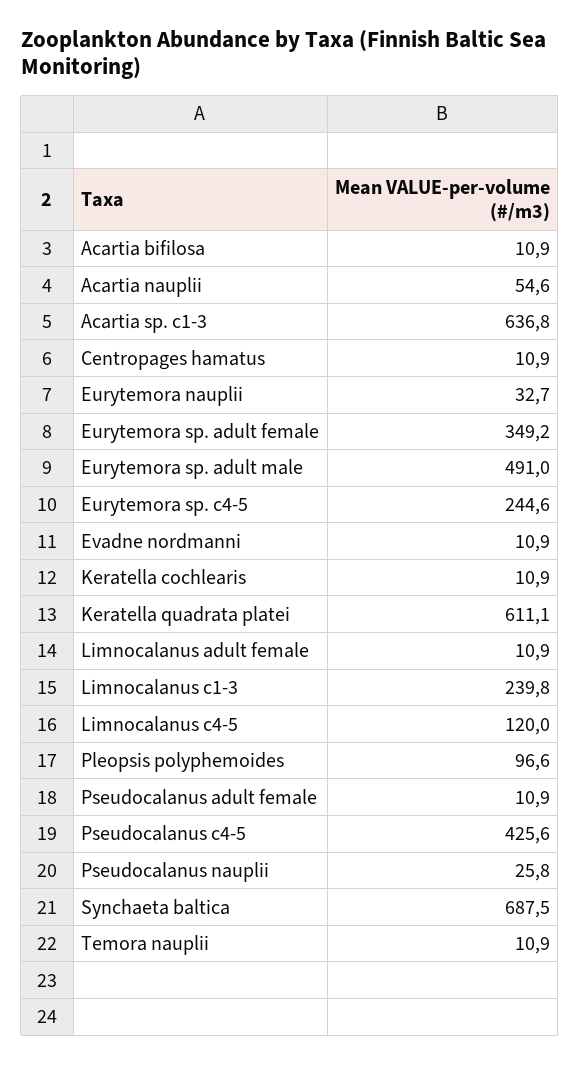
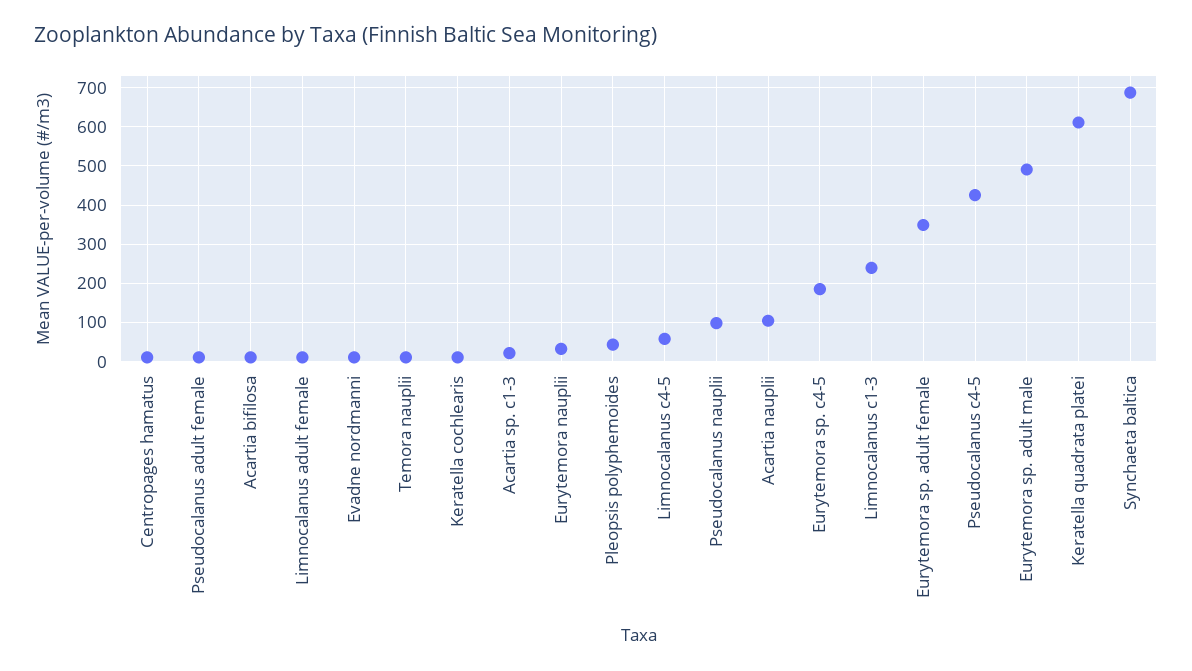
  {
    "Acartia bifilosa": 10.9,
-   "Acartia nauplii": 54.6,
+   "Acartia nauplii": 100,
-   "Acartia sp. c1-3": 636.8,
+   "Acartia sp. c1-3": 20,
    "Centropages hamatus": 10.9,
    "Eurytemora nauplii": 32.7,
    "Eurytemora sp. adult female": 349.2,
    "Eurytemora sp. adult male": 491,
-   "Eurytemora sp. c4-5": 244.6,
+   "Eurytemora sp. c4-5": 180,
    "Evadne nordmanni": 10.9,
    "Keratella cochlearis": 10.9,
    "Keratella quadrata platei": 611.1,
    "Limnocalanus adult female": 10.9,
    "Limnocalanus c1-3": 239.8,
-   "Limnocalanus c4-5": 120,
+   "Limnocalanus c4-5": 60,
-   "Pleopsis polyphemoides": 96.6,
+   "Pleopsis polyphemoides": 40,
    "Pseudocalanus adult female": 10.9,
    "Pseudocalanus c4-5": 425.6,
-   "Pseudocalanus nauplii": 25.8,
+   "Pseudocalanus nauplii": 100,
    "Synchaeta baltica": 687.5,
    "Temora nauplii": 10.9
  }

